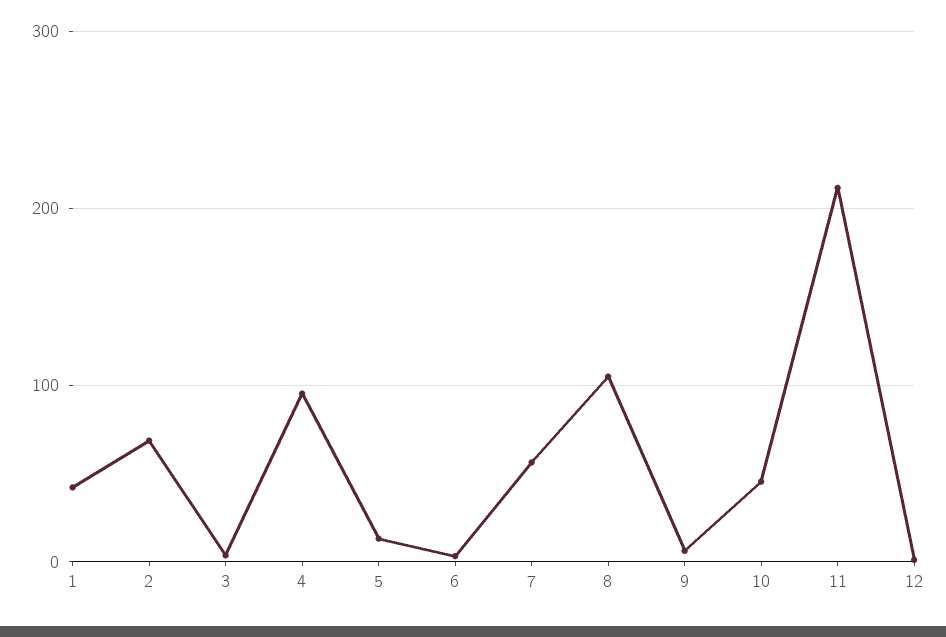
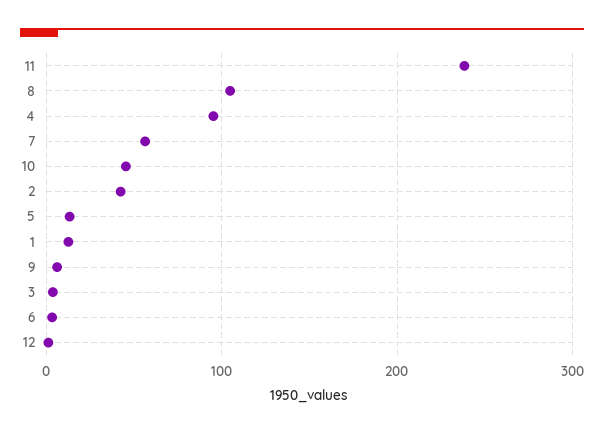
  {
-   "1": 40,
+   "1": 10,
-   "2": 70,
+   "2": 40,
    "3": 0,
    "4": 100,
    "5": 10,
    "6": 0,
    "7": 60,
    "8": 100,
    "9": 10,
    "10": 50,
-   "11": 210,
+   "11": 240,
    "12": 0
  }

